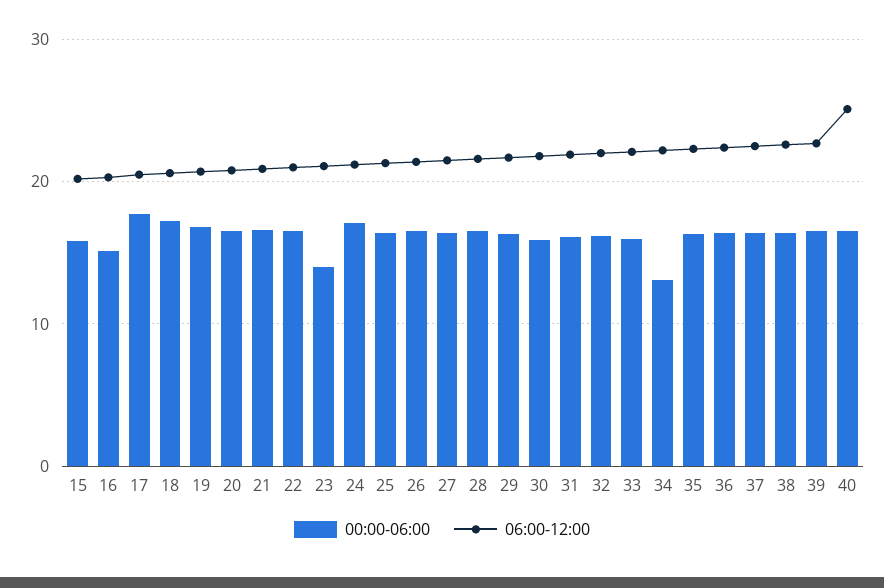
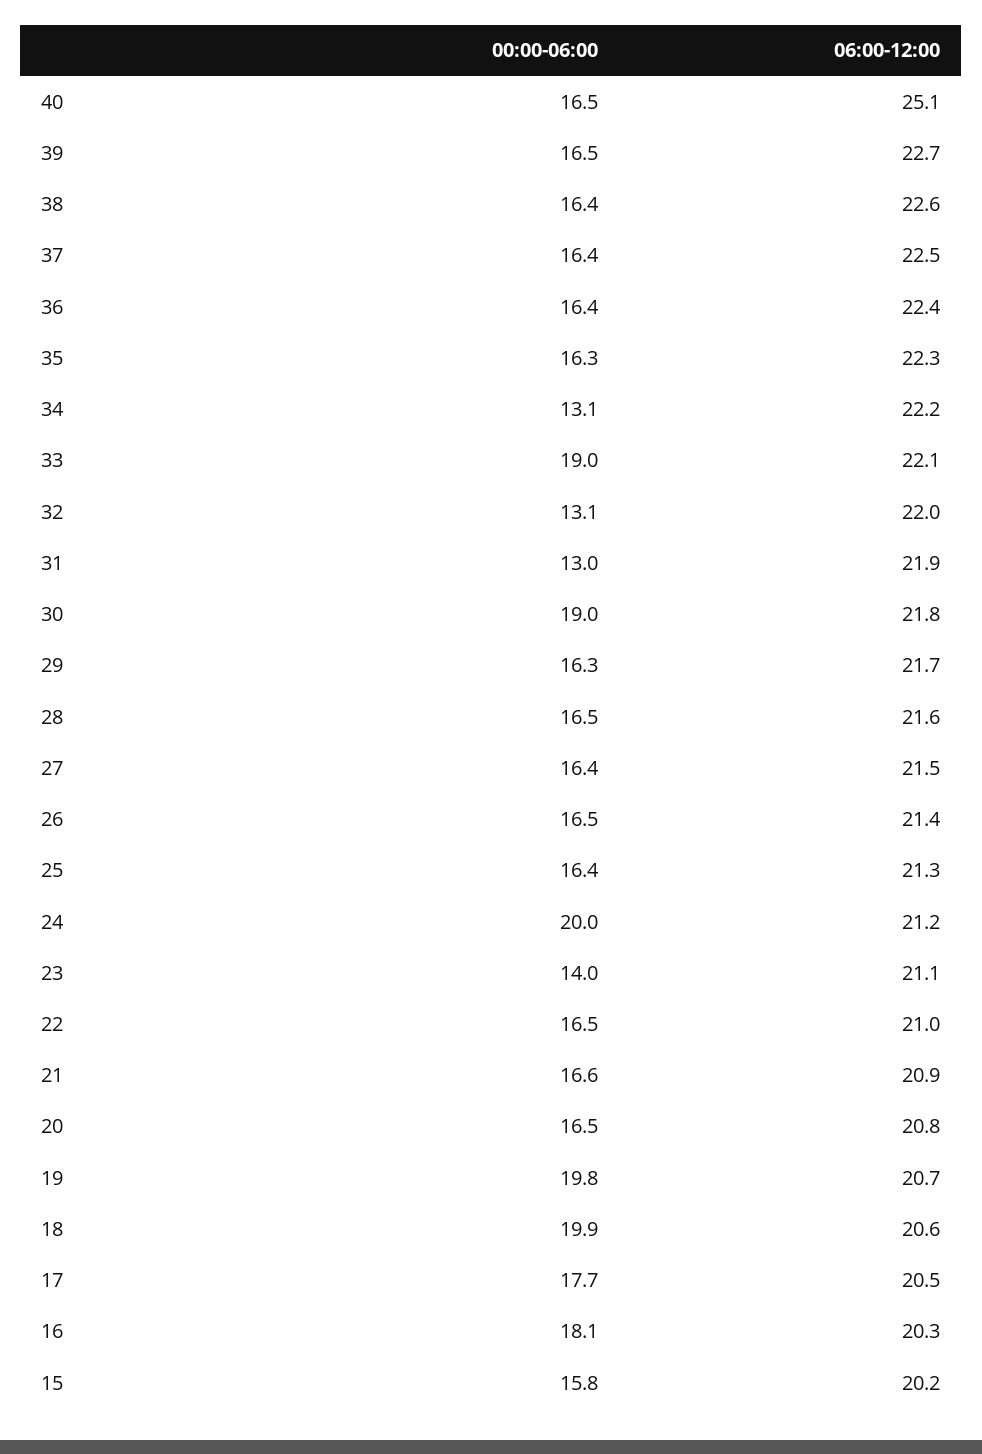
  {
    "00:00-06:00": {
      "15": 15.8,
-     "16": 15,
+     "16": 18.1,
      "17": 17.7,
-     "18": 17,
+     "18": 19.9,
-     "19": 17,
+     "19": 19.8,
      "20": 16.5,
      "21": 16.6,
      "22": 16.5,
      "23": 14,
-     "24": 17,
+     "24": 20,
      "25": 16.4,
      "26": 16.5,
      "27": 16.4,
      "28": 16.5,
      "29": 16.3,
-     "30": 16,
+     "30": 19,
-     "31": 16,
+     "31": 13,
-     "32": 16,
+     "32": 13.1,
-     "33": 16,
+     "33": 19,
      "34": 13.1,
      "35": 16.3,
      "36": 16.4,
      "37": 16.4,
      "38": 16.4,
      "39": 16.5,
      "40": 16.5
    },
    "06:00-12:00": {
      "15": 20.2,
      "16": 20.3,
      "17": 20.5,
      "18": 20.6,
      "19": 20.7,
      "20": 20.8,
      "21": 20.9,
      "22": 21,
      "23": 21.1,
      "24": 21.2,
      "25": 21.3,
      "26": 21.4,
      "27": 21.5,
      "28": 21.6,
      "29": 21.7,
      "30": 21.8,
      "31": 21.9,
      "32": 22,
      "33": 22.1,
      "34": 22.2,
      "35": 22.3,
      "36": 22.4,
      "37": 22.5,
      "38": 22.6,
      "39": 22.7,
      "40": 25.1
    }
  }

